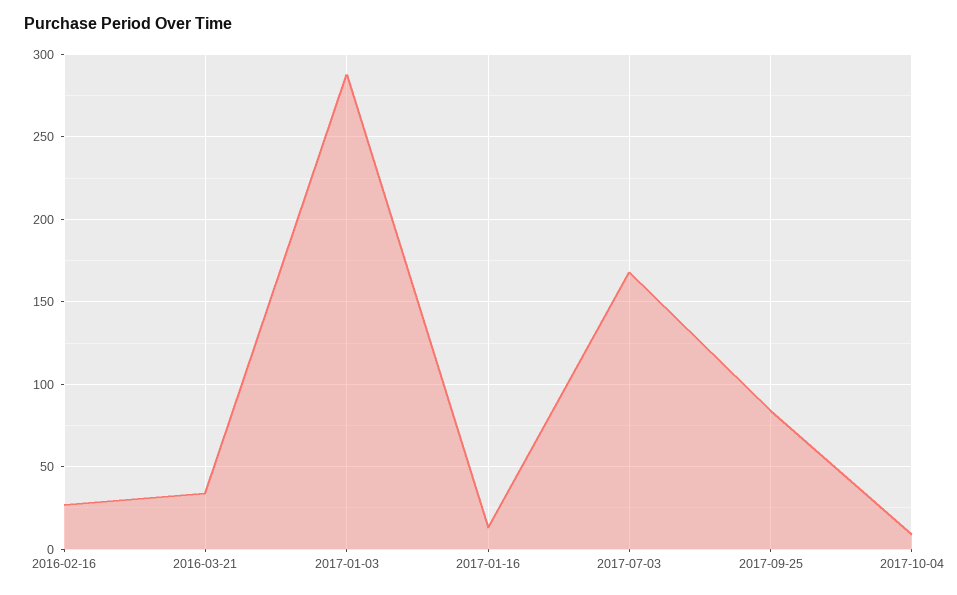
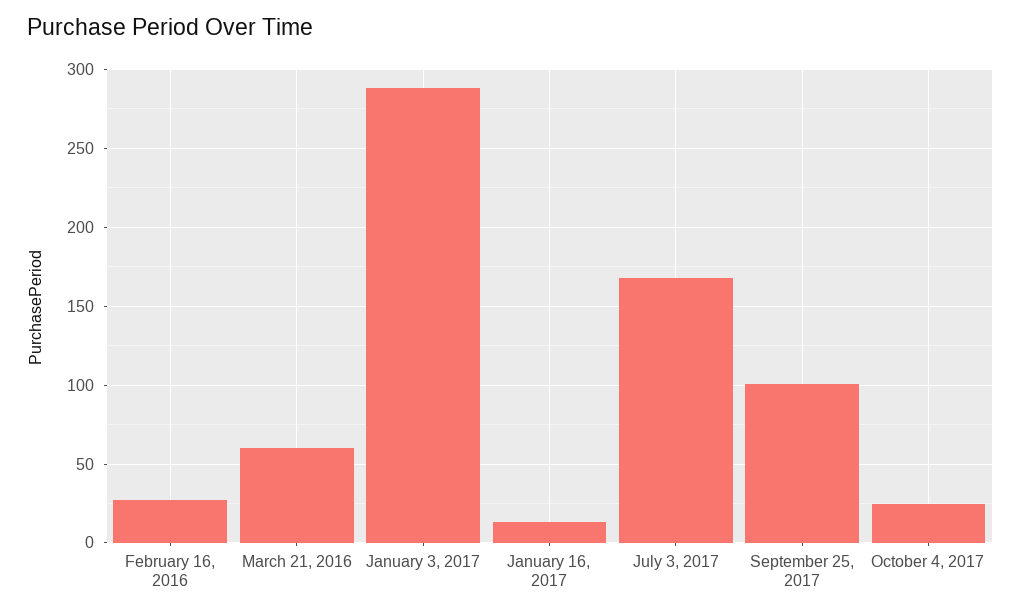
  {
    "2016-02-16": 25,
-   "2016-03-21": 35,
+   "2016-03-21": 60,
    "2017-01-03": 290,
    "2017-01-16": 15,
    "2017-07-03": 170,
-   "2017-09-25": 85,
+   "2017-09-25": 100,
-   "2017-10-04": 10
+   "2017-10-04": 25
  }

